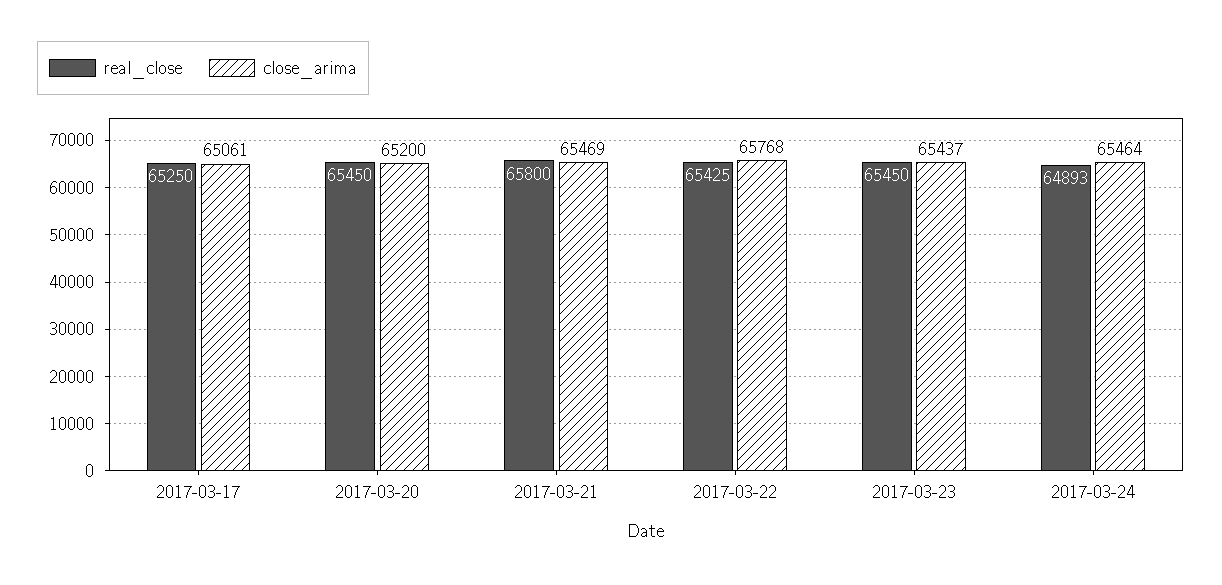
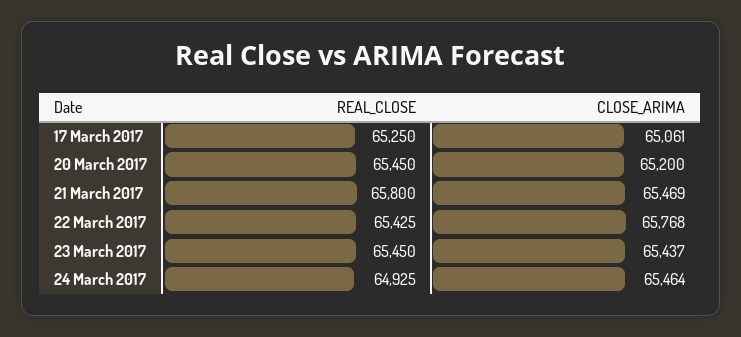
  {
    "real_close": {
      "2017-03-17": 65250,
      "2017-03-20": 65450,
      "2017-03-21": 65800,
      "2017-03-22": 65425,
      "2017-03-23": 65450,
-     "2017-03-24": 64893
+     "2017-03-24": 64925
    },
    "close_arima": {
      "2017-03-17": 65061,
      "2017-03-20": 65200,
      "2017-03-21": 65469,
      "2017-03-22": 65768,
      "2017-03-23": 65437,
      "2017-03-24": 65464
    }
  }

